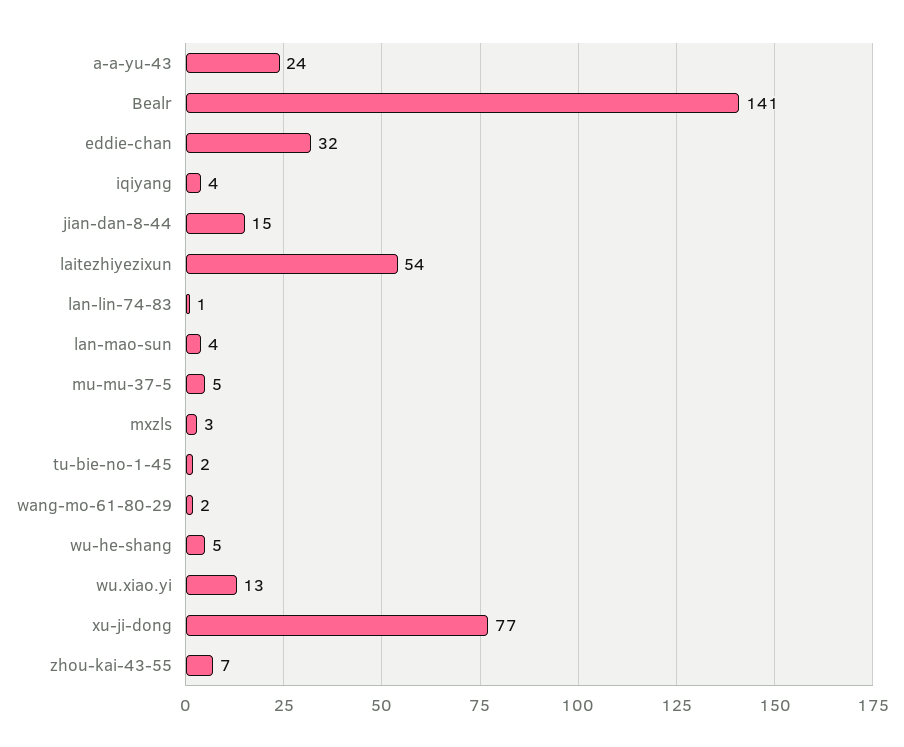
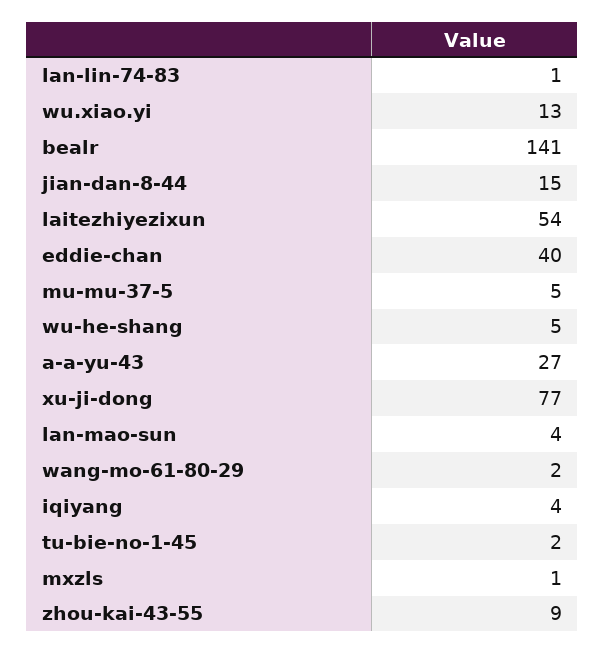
  {
-   "a-a-yu-43": 24,
+   "a-a-yu-43": 27,
    "Bealr": 141,
-   "eddie-chan": 32,
+   "eddie-chan": 40,
    "iqiyang": 4,
    "jian-dan-8-44": 15,
    "laitezhiyezixun": 54,
    "lan-lin-74-83": 1,
    "lan-mao-sun": 4,
    "mu-mu-37-5": 5,
-   "mxzls": 3,
+   "mxzls": 1,
    "tu-bie-no-1-45": 2,
    "wang-mo-61-80-29": 2,
    "wu-he-shang": 5,
    "wu.xiao.yi": 13,
    "xu-ji-dong": 77,
-   "zhou-kai-43-55": 7
+   "zhou-kai-43-55": 9
  }

